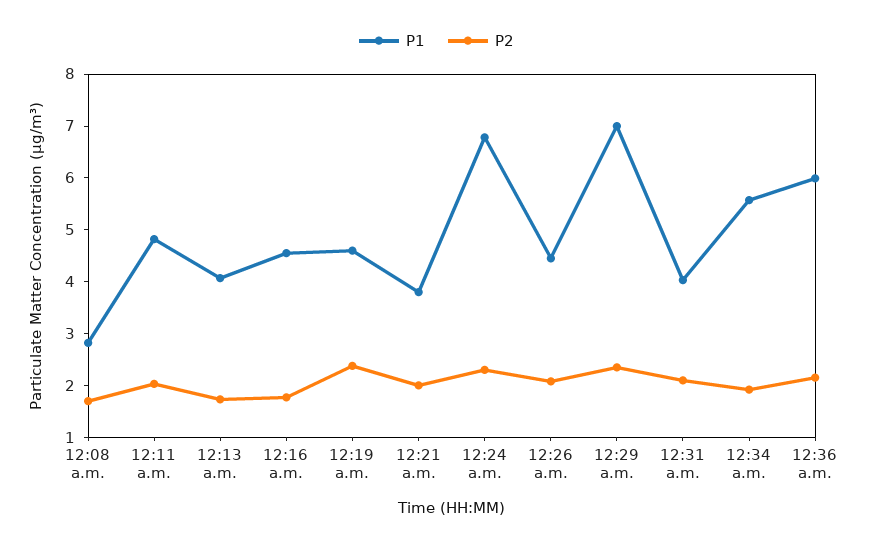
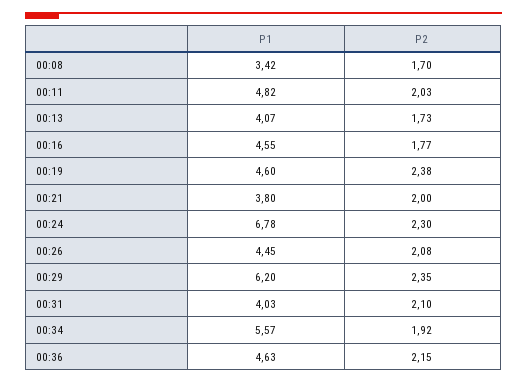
  {
    "P1": {
-     "12:08 a.m.": 2.8,
+     "12:08 a.m.": 3.42,
      "12:11 a.m.": 4.82,
      "12:13 a.m.": 4.07,
      "12:16 a.m.": 4.55,
      "12:19 a.m.": 4.6,
      "12:21 a.m.": 3.8,
      "12:24 a.m.": 6.78,
      "12:26 a.m.": 4.45,
-     "12:29 a.m.": 7,
+     "12:29 a.m.": 6.2,
      "12:31 a.m.": 4.03,
      "12:34 a.m.": 5.57,
-     "12:36 a.m.": 6
+     "12:36 a.m.": 4.63
    },
    "P2": {
      "12:08 a.m.": 1.7,
      "12:11 a.m.": 2.03,
      "12:13 a.m.": 1.73,
      "12:16 a.m.": 1.77,
      "12:19 a.m.": 2.38,
      "12:21 a.m.": 2,
      "12:24 a.m.": 2.3,
      "12:26 a.m.": 2.08,
      "12:29 a.m.": 2.35,
      "12:31 a.m.": 2.1,
      "12:34 a.m.": 1.92,
      "12:36 a.m.": 2.15
    }
  }

